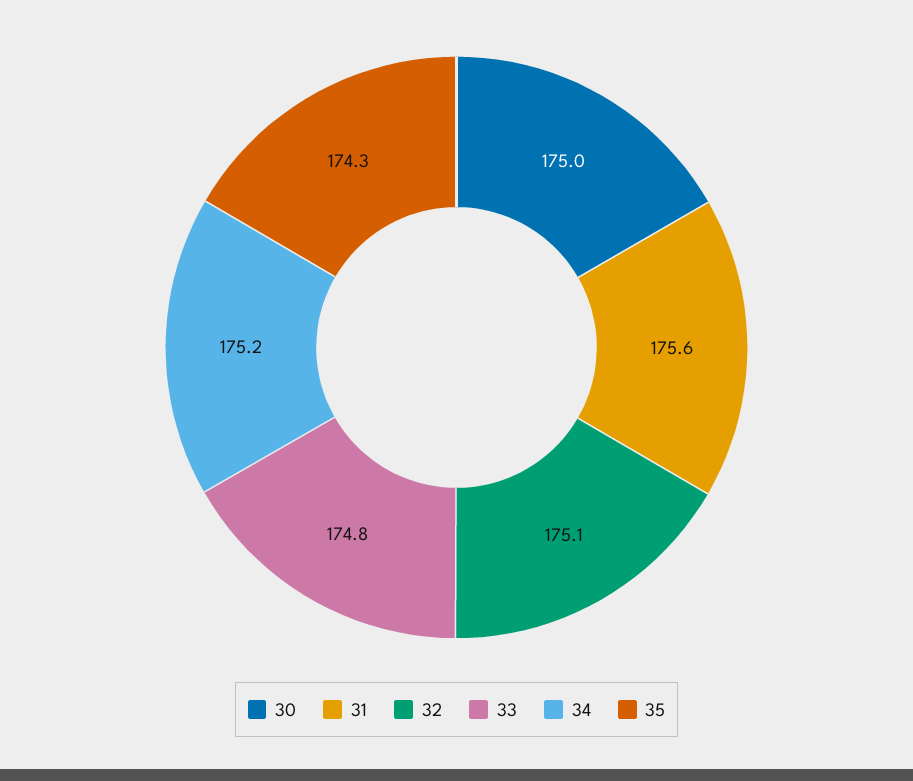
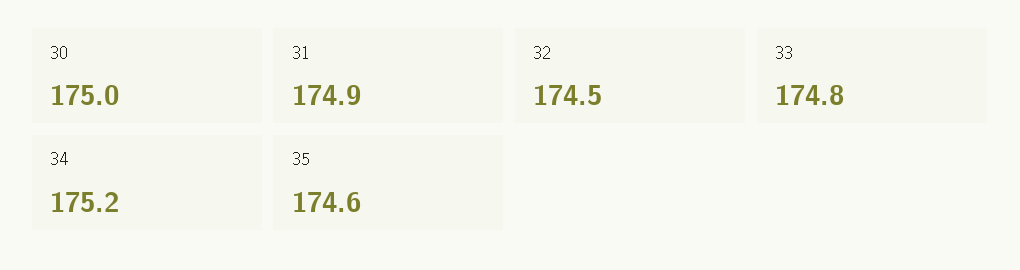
  {
    "30": 175,
-   "31": 175.6,
+   "31": 174.9,
-   "32": 175.1,
+   "32": 174.5,
    "33": 174.8,
    "34": 175.2,
-   "35": 174.3
+   "35": 174.6
  }

